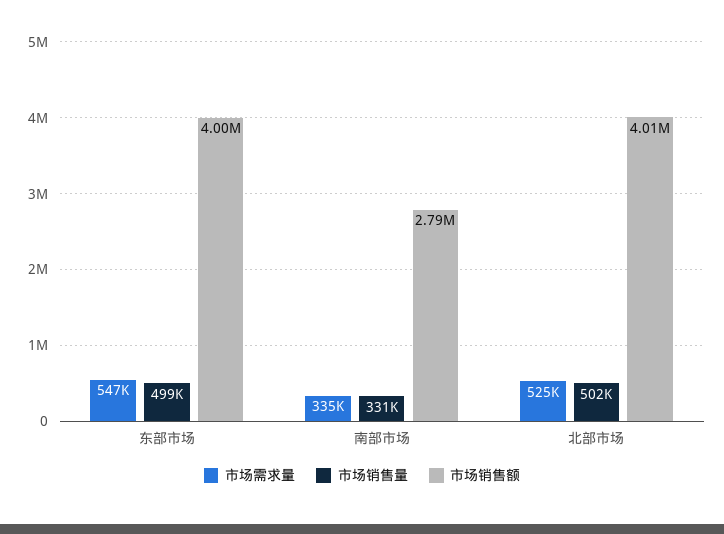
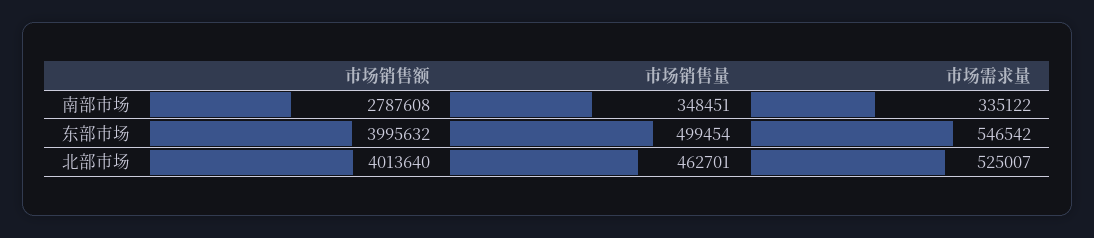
  {
    "市场需求量": {
      "东部市场": 546542,
      "南部市场": 335122,
      "北部市场": 525007
    },
    "市场销售量": {
      "东部市场": 499454,
-     "南部市场": 331000,
+     "南部市场": 348451,
-     "北部市场": 502000
+     "北部市场": 462701
    },
    "市场销售额": {
      "东部市场": 3995632,
      "南部市场": 2787608,
      "北部市场": 4013640
    }
  }

